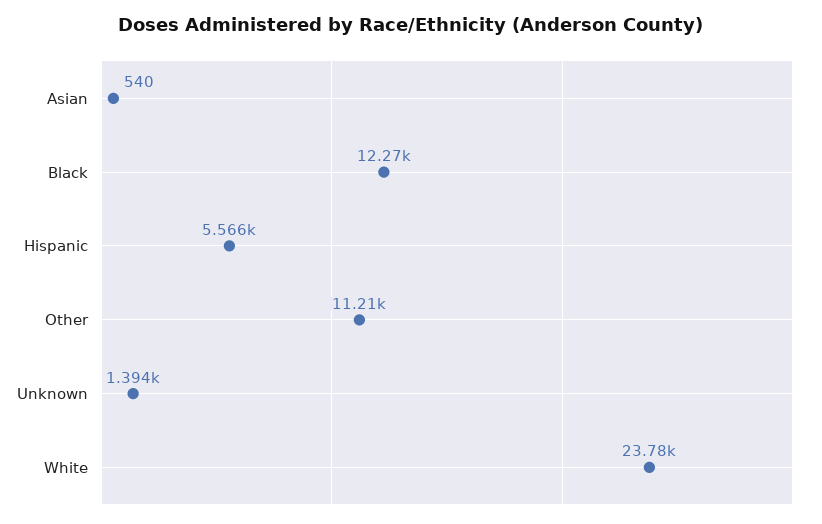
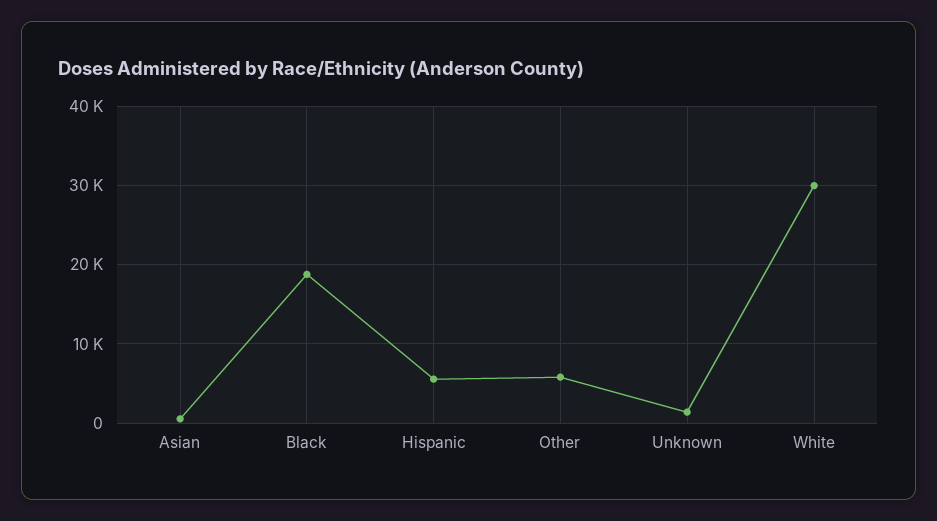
  {
    "Asian": 540,
-   "Black": 12270,
+   "Black": 19000,
    "Hispanic": 5566,
-   "Other": 11210,
+   "Other": 6000,
    "Unknown": 1394,
-   "White": 23780
+   "White": 30000
  }

